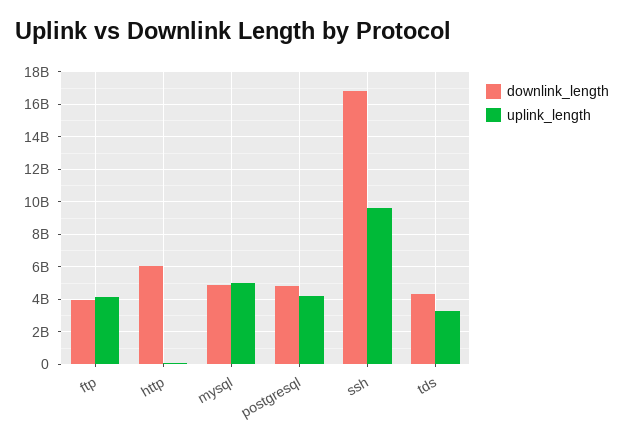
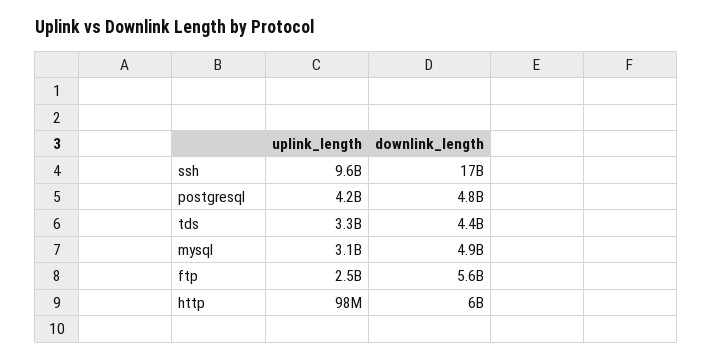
  {
    "downlink_length": {
-     "ftp": 4000000000,
+     "ftp": 5600000000,
      "http": 6000000000,
      "mysql": 4900000000,
      "postgresql": 4800000000,
      "ssh": 17000000000,
      "tds": 4400000000
    },
    "uplink_length": {
-     "ftp": 4000000000,
+     "ftp": 2500000000,
      "http": 98000000,
-     "mysql": 5000000000,
+     "mysql": 3100000000,
      "postgresql": 4200000000,
      "ssh": 9600000000,
      "tds": 3300000000
    }
  }

